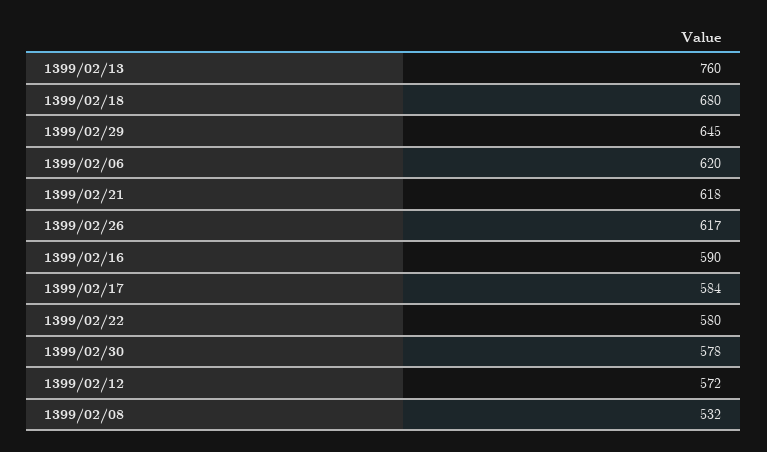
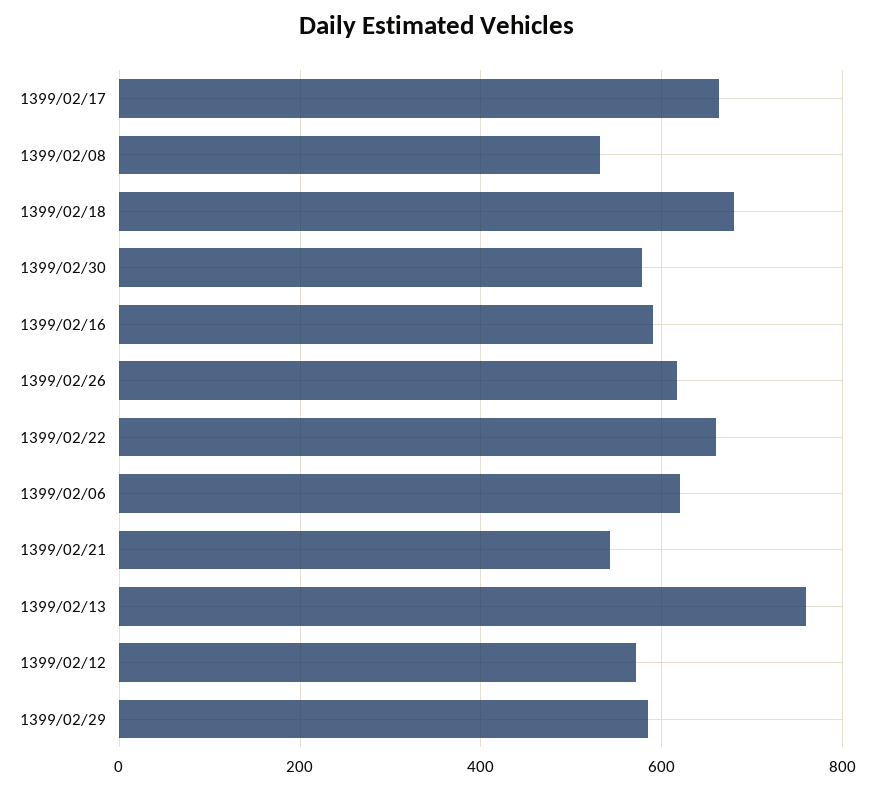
  {
    "1399/02/13": 760,
    "1399/02/18": 680,
-   "1399/02/29": 645,
+   "1399/02/29": 580,
    "1399/02/06": 620,
-   "1399/02/21": 618,
+   "1399/02/21": 540,
    "1399/02/26": 617,
    "1399/02/16": 590,
-   "1399/02/17": 584,
+   "1399/02/17": 660,
-   "1399/02/22": 580,
+   "1399/02/22": 660,
    "1399/02/30": 578,
    "1399/02/12": 572,
    "1399/02/08": 532
  }

